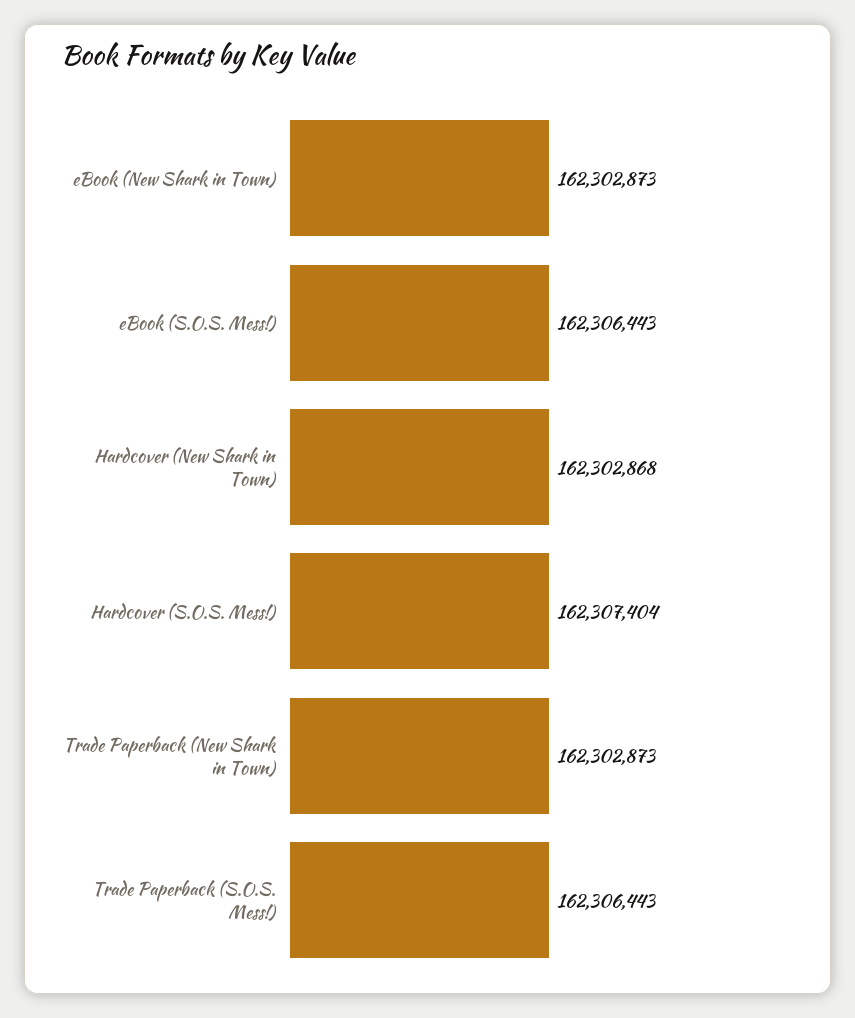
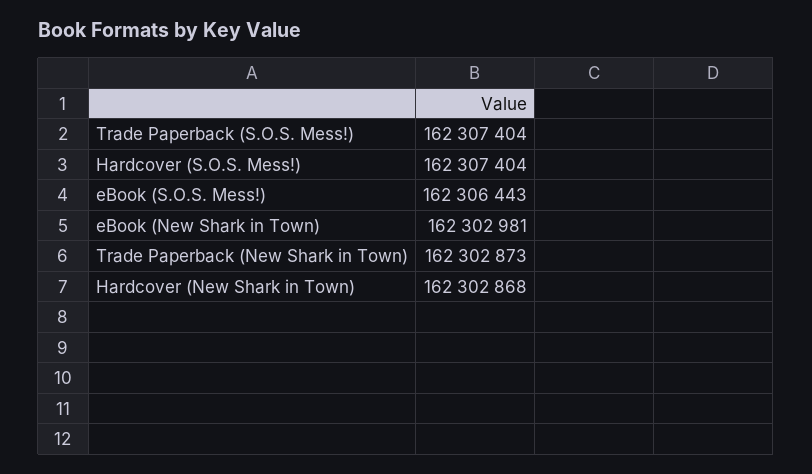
  {
-   "eBook (New Shark in Town)": 162302873,
+   "eBook (New Shark in Town)": 162302981,
    "eBook (S.O.S. Mess!)": 162306443,
    "Hardcover (New Shark in Town)": 162302868,
    "Hardcover (S.O.S. Mess!)": 162307404,
    "Trade Paperback (New Shark in Town)": 162302873,
-   "Trade Paperback (S.O.S. Mess!)": 162306443
+   "Trade Paperback (S.O.S. Mess!)": 162307404
  }

